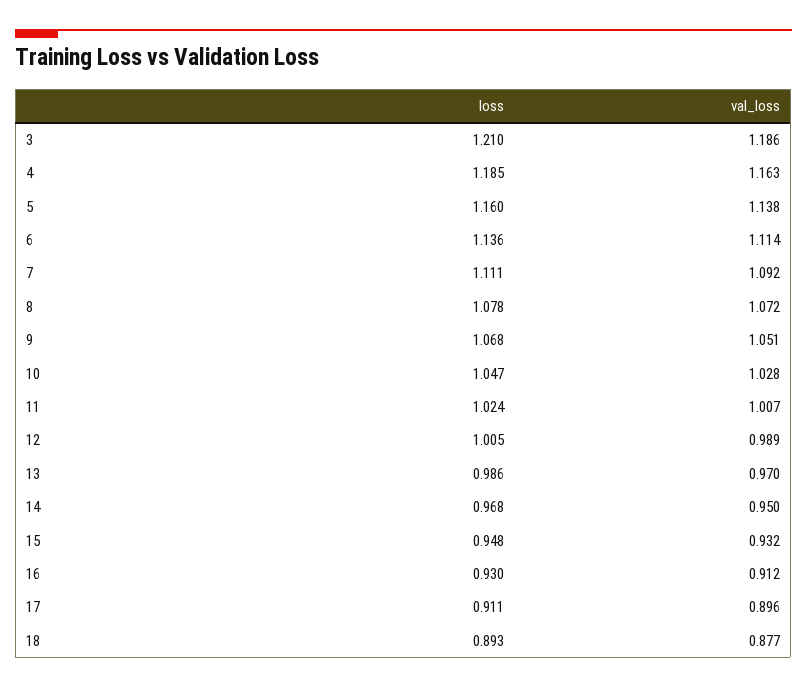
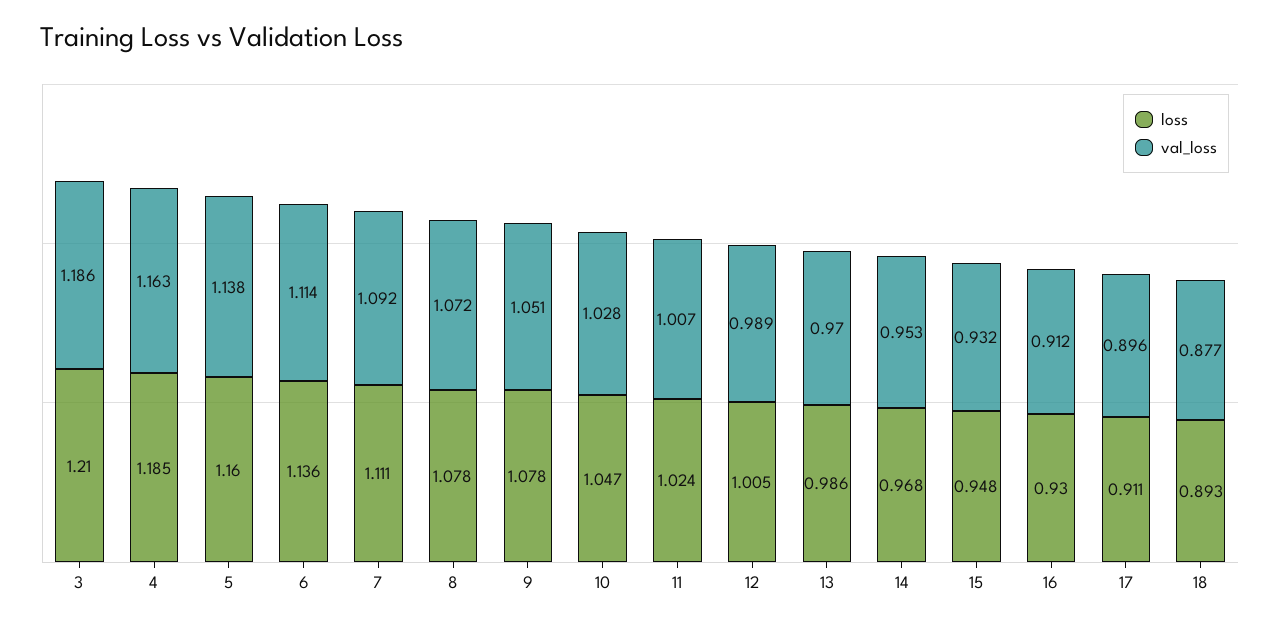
  {
    "loss": {
      "3": 1.21,
      "4": 1.185,
      "5": 1.16,
      "6": 1.136,
      "7": 1.111,
      "8": 1.078,
-     "9": 1.068,
+     "9": 1.078,
      "10": 1.047,
      "11": 1.024,
      "12": 1.005,
      "13": 0.986,
      "14": 0.968,
      "15": 0.948,
      "16": 0.93,
      "17": 0.911,
      "18": 0.893
    },
    "val_loss": {
      "3": 1.186,
      "4": 1.163,
      "5": 1.138,
      "6": 1.114,
      "7": 1.092,
      "8": 1.072,
      "9": 1.051,
      "10": 1.028,
      "11": 1.007,
      "12": 0.989,
      "13": 0.97,
-     "14": 0.95,
+     "14": 0.953,
      "15": 0.932,
      "16": 0.912,
      "17": 0.896,
      "18": 0.877
    }
  }

